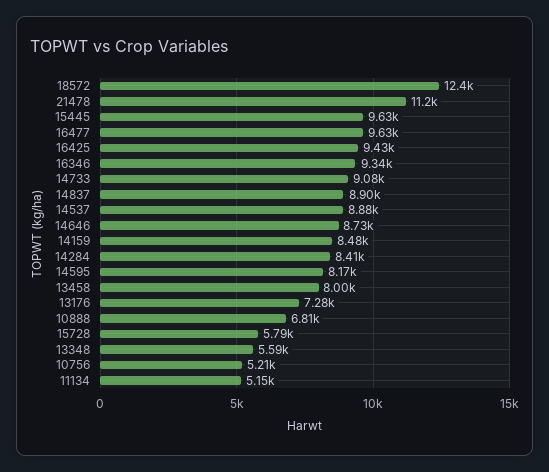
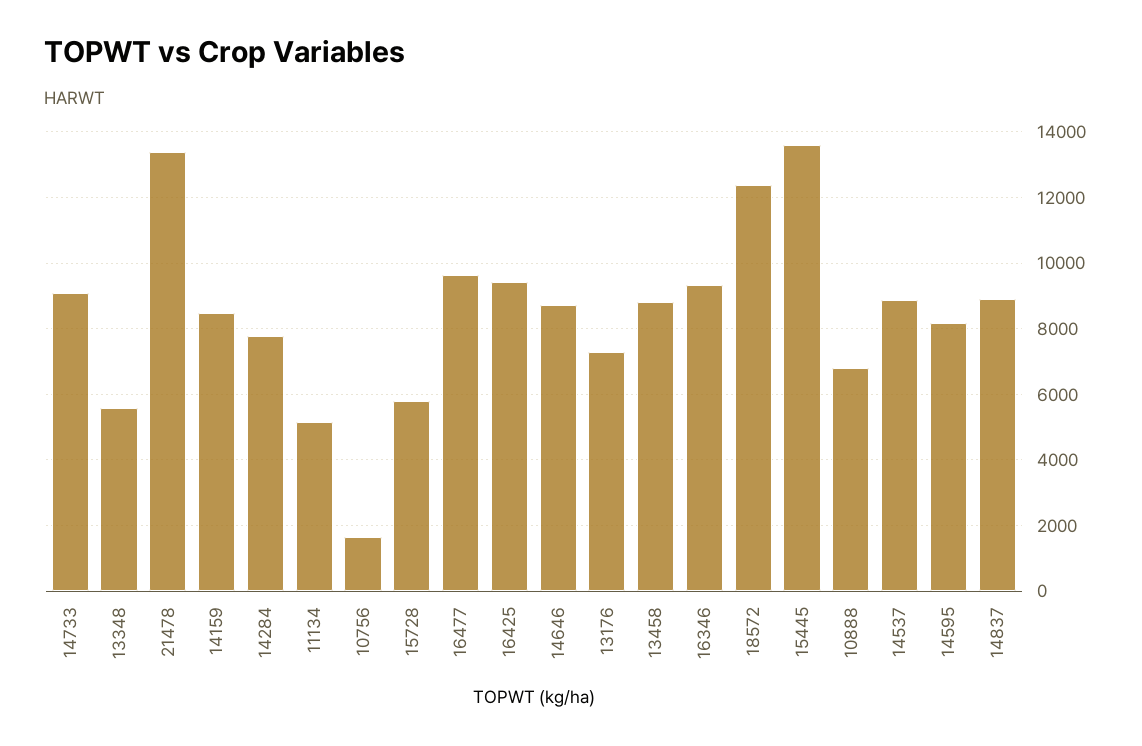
  {
    "18572": 12400,
-   "21478": 11200,
+   "21478": 13400,
-   "15445": 9630,
+   "15445": 13600,
    "16477": 9630,
    "16425": 9430,
    "16346": 9340,
    "14733": 9080,
    "14837": 8900,
    "14537": 8880,
    "14646": 8730,
    "14159": 8480,
-   "14284": 8410,
+   "14284": 7800,
    "14595": 8170,
-   "13458": 8000,
+   "13458": 8800,
    "13176": 7280,
    "10888": 6810,
    "15728": 5790,
    "13348": 5590,
-   "10756": 5210,
+   "10756": 1600,
    "11134": 5150
  }

